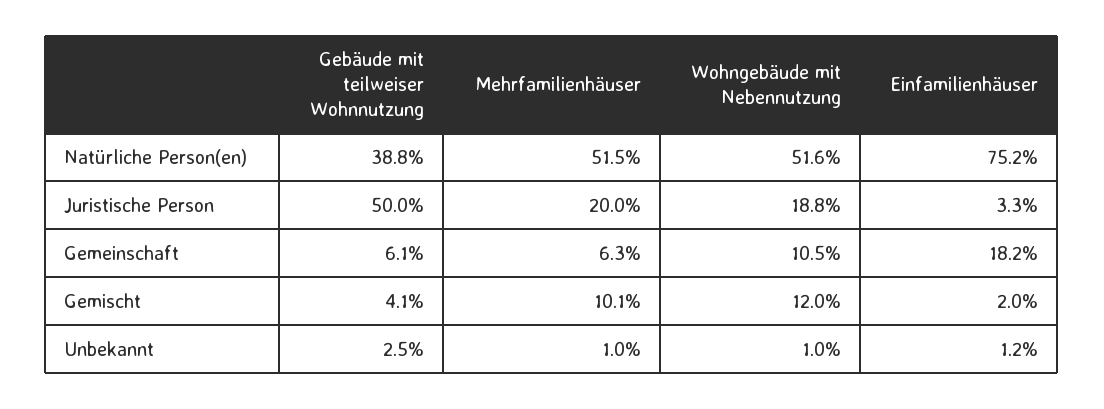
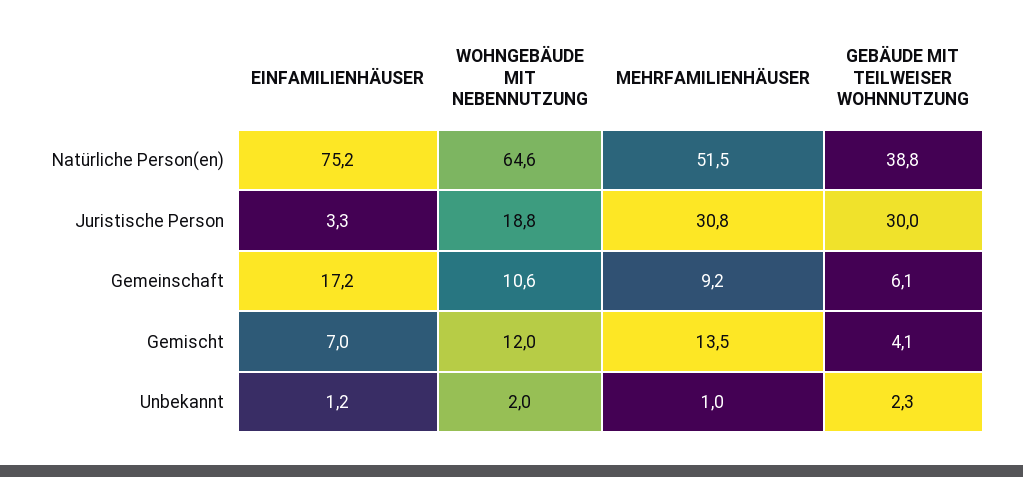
  {
    "Gebäude mit teilweiser Wohnnutzung": {
      "Natürliche Person(en)": 38.8,
-     "Juristische Person": 50,
+     "Juristische Person": 30,
      "Gemeinschaft": 6.1,
      "Gemischt": 4.1,
-     "Unbekannt": 2.5
+     "Unbekannt": 2.3
    },
    "Mehrfamilienhäuser": {
      "Natürliche Person(en)": 51.5,
-     "Juristische Person": 20,
+     "Juristische Person": 30.8,
-     "Gemeinschaft": 6.3,
+     "Gemeinschaft": 9.2,
-     "Gemischt": 10.1,
+     "Gemischt": 13.5,
      "Unbekannt": 1
    },
    "Wohngebäude mit Nebennutzung": {
-     "Natürliche Person(en)": 51.6,
+     "Natürliche Person(en)": 64.6,
      "Juristische Person": 18.8,
-     "Gemeinschaft": 10.5,
+     "Gemeinschaft": 10.6,
      "Gemischt": 12,
-     "Unbekannt": 1
+     "Unbekannt": 2
    },
    "Einfamilienhäuser": {
      "Natürliche Person(en)": 75.2,
      "Juristische Person": 3.3,
-     "Gemeinschaft": 18.2,
+     "Gemeinschaft": 17.2,
-     "Gemischt": 2,
+     "Gemischt": 7,
      "Unbekannt": 1.2
    }
  }

